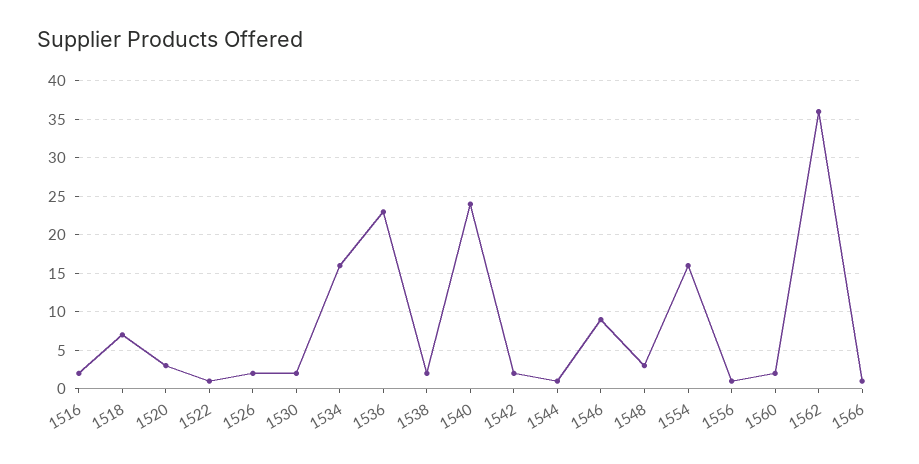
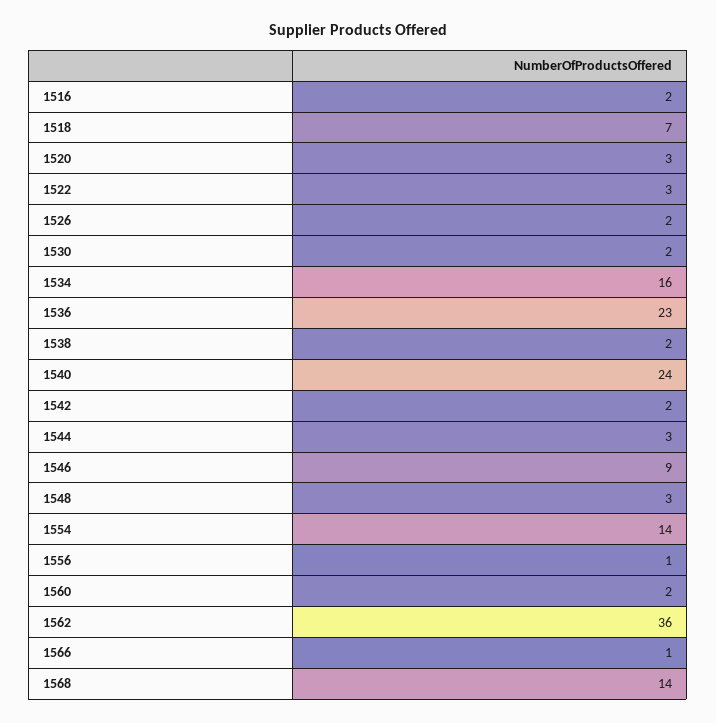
  {
    "1516": 2,
    "1518": 7,
    "1520": 3,
-   "1522": 1,
+   "1522": 3,
    "1526": 2,
    "1530": 2,
    "1534": 16,
    "1536": 23,
    "1538": 2,
    "1540": 24,
    "1542": 2,
-   "1544": 1,
+   "1544": 3,
    "1546": 9,
    "1548": 3,
-   "1554": 16,
+   "1554": 14,
    "1556": 1,
    "1560": 2,
    "1562": 36,
-   "1566": 1
+   "1566": 1,
+   "1568": 14
  }

